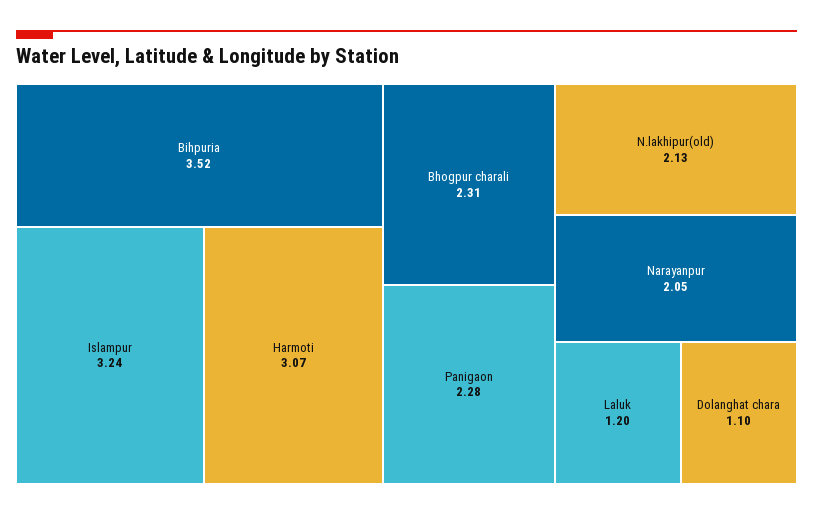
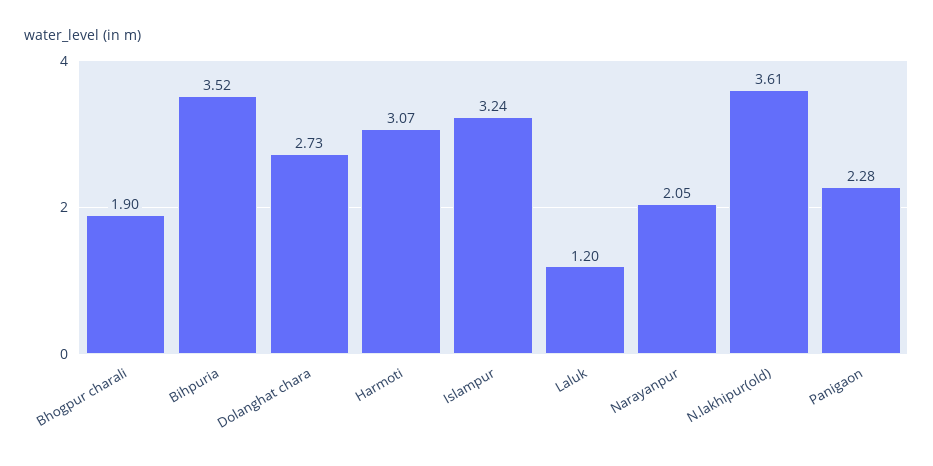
  {
    "Bihpuria": 3.52,
    "Islampur": 3.24,
    "Harmoti": 3.07,
-   "Bhogpur charali": 2.31,
+   "Bhogpur charali": 1.9,
    "Panigaon": 2.28,
-   "N.lakhipur(old)": 2.13,
+   "N.lakhipur(old)": 3.61,
    "Narayanpur": 2.05,
    "Laluk": 1.2,
-   "Dolanghat chara": 1.1
+   "Dolanghat chara": 2.73
  }

